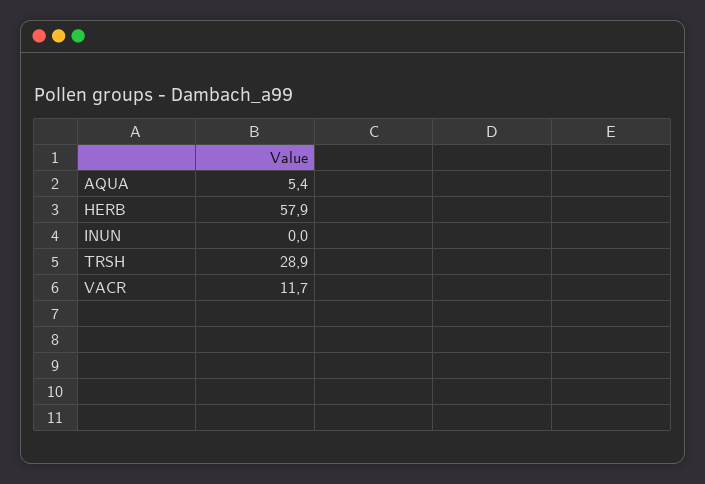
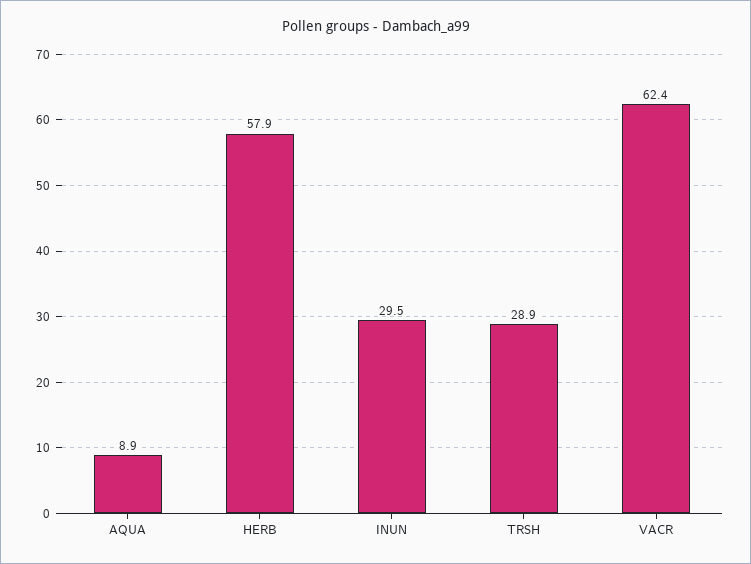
  {
-   "AQUA": 5.4,
+   "AQUA": 8.9,
    "HERB": 57.9,
-   "INUN": 0,
+   "INUN": 29.5,
    "TRSH": 28.9,
-   "VACR": 11.7
+   "VACR": 62.4
  }

